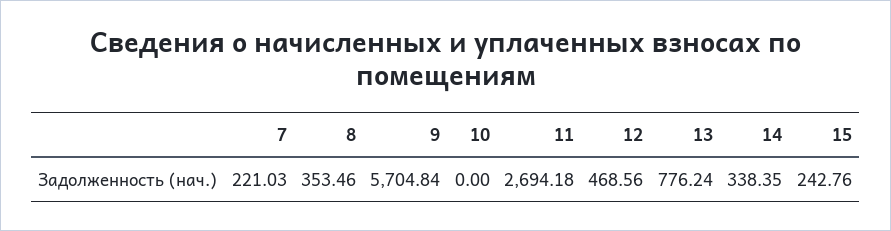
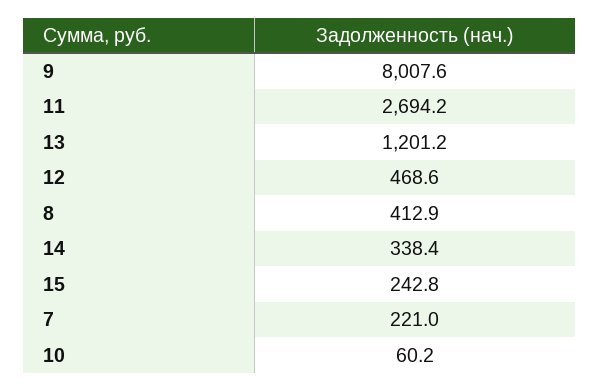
  {
    "7": 221.03,
-   "8": 353.46,
+   "8": 412.9,
-   "9": 5704.84,
+   "9": 8007.6,
-   "10": 0,
+   "10": 60.2,
    "11": 2694.18,
    "12": 468.56,
-   "13": 776.24,
+   "13": 1201.2,
    "14": 338.35,
    "15": 242.76
  }

